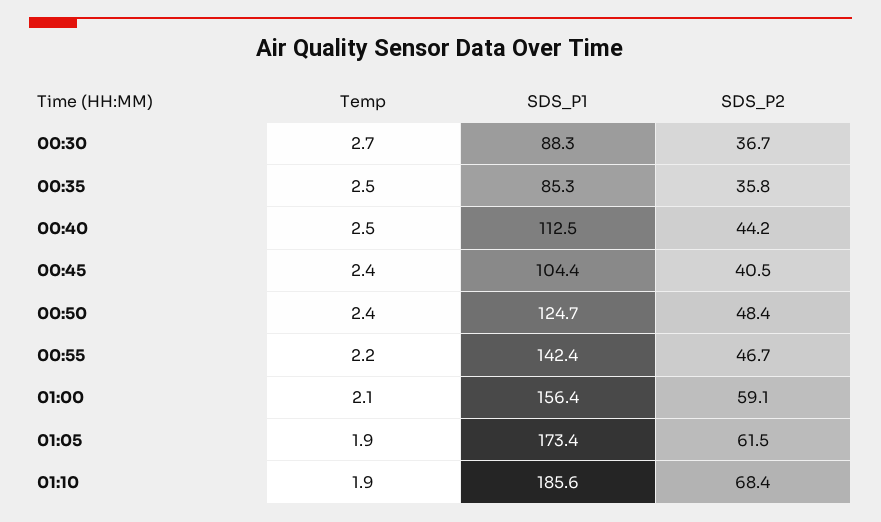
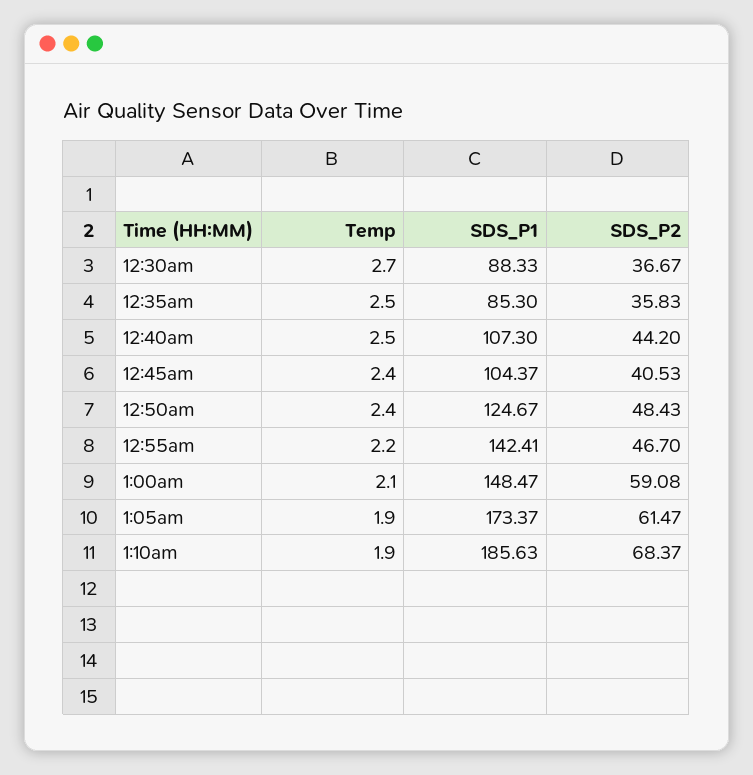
  {
    "Temp": {
      "00:30": 2.7,
      "00:35": 2.5,
      "00:40": 2.5,
      "00:45": 2.4,
      "00:50": 2.4,
      "00:55": 2.2,
      "01:00": 2.1,
      "01:05": 1.9,
      "01:10": 1.9
    },
    "SDS_P1": {
      "00:30": 88.33,
      "00:35": 85.3,
-     "00:40": 112.5,
+     "00:40": 107.3,
      "00:45": 104.37,
      "00:50": 124.67,
      "00:55": 142.41,
-     "01:00": 156.4,
+     "01:00": 148.47,
      "01:05": 173.37,
      "01:10": 185.63
    },
    "SDS_P2": {
      "00:30": 36.67,
      "00:35": 35.83,
      "00:40": 44.2,
      "00:45": 40.53,
      "00:50": 48.43,
      "00:55": 46.7,
      "01:00": 59.08,
      "01:05": 61.47,
      "01:10": 68.37
    }
  }

